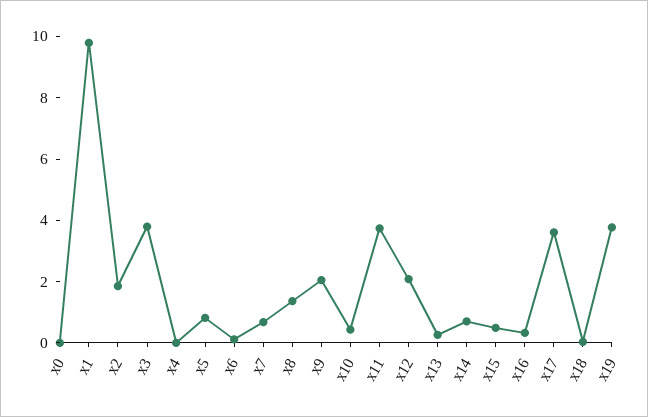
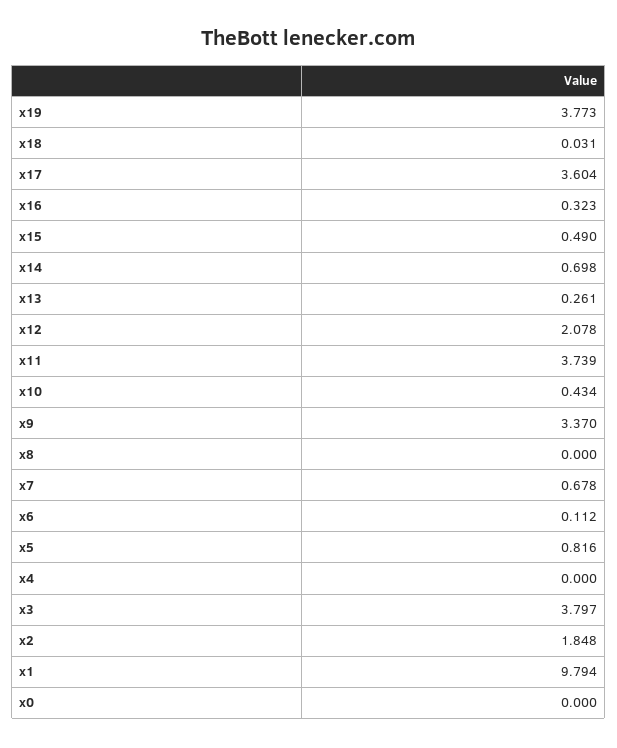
  {
    "x0": 0,
    "x1": 9.794,
    "x2": 1.848,
    "x3": 3.797,
    "x4": 0,
    "x5": 0.816,
    "x6": 0.112,
    "x7": 0.678,
-   "x8": 1.5,
+   "x8": 0,
-   "x9": 2,
+   "x9": 3.37,
    "x10": 0.434,
    "x11": 3.739,
    "x12": 2.078,
    "x13": 0.261,
    "x14": 0.698,
    "x15": 0.49,
    "x16": 0.323,
    "x17": 3.604,
    "x18": 0.031,
    "x19": 3.773
  }

